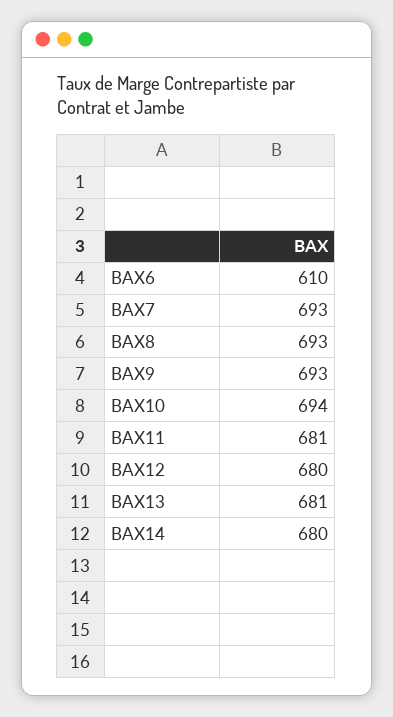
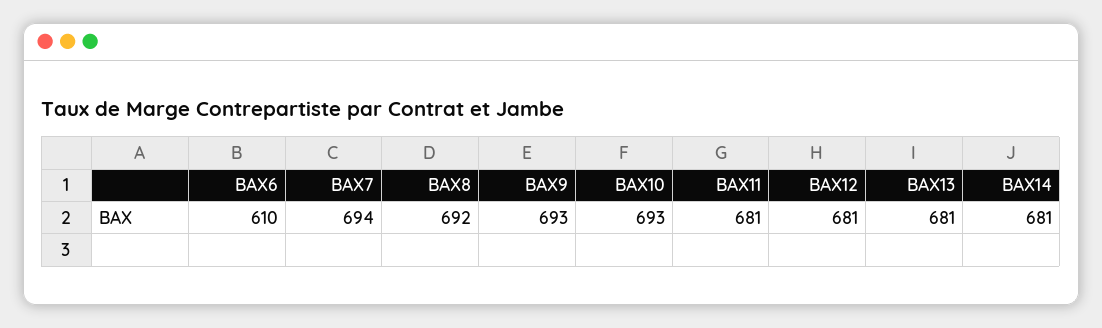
  {
    "BAX6": 610,
-   "BAX7": 693,
+   "BAX7": 694,
-   "BAX8": 693,
+   "BAX8": 692,
    "BAX9": 693,
-   "BAX10": 694,
+   "BAX10": 693,
    "BAX11": 681,
-   "BAX12": 680,
+   "BAX12": 681,
    "BAX13": 681,
-   "BAX14": 680
+   "BAX14": 681
  }

